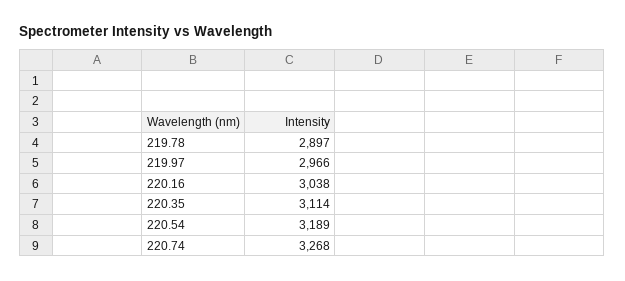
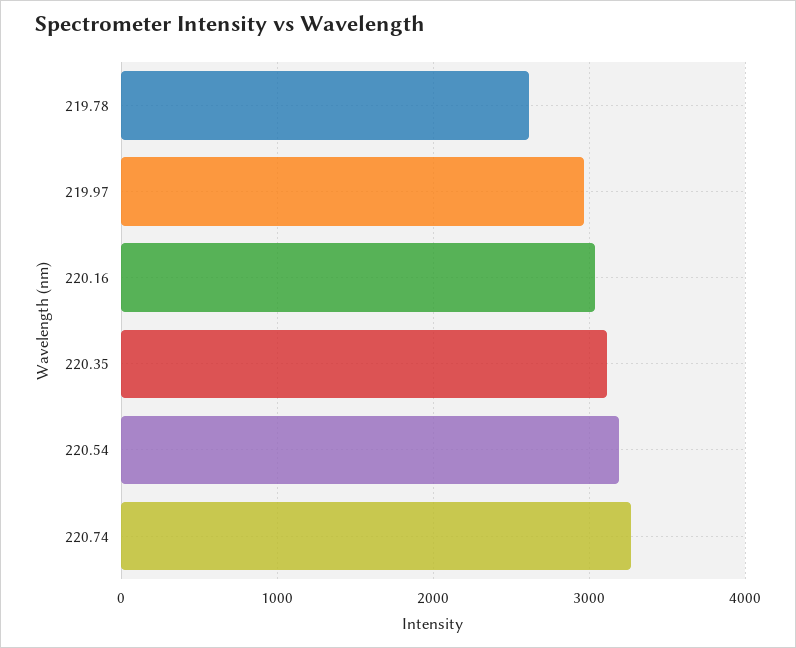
  {
-   "219.78": 2897,
+   "219.78": 2600,
    "219.97": 2966,
    "220.16": 3038,
    "220.35": 3114,
    "220.54": 3189,
    "220.74": 3268
  }

